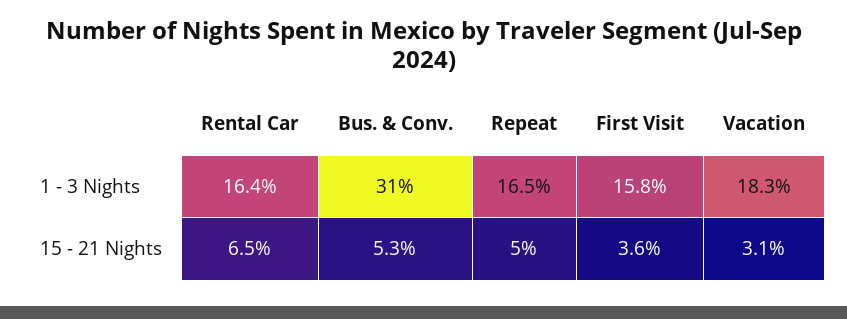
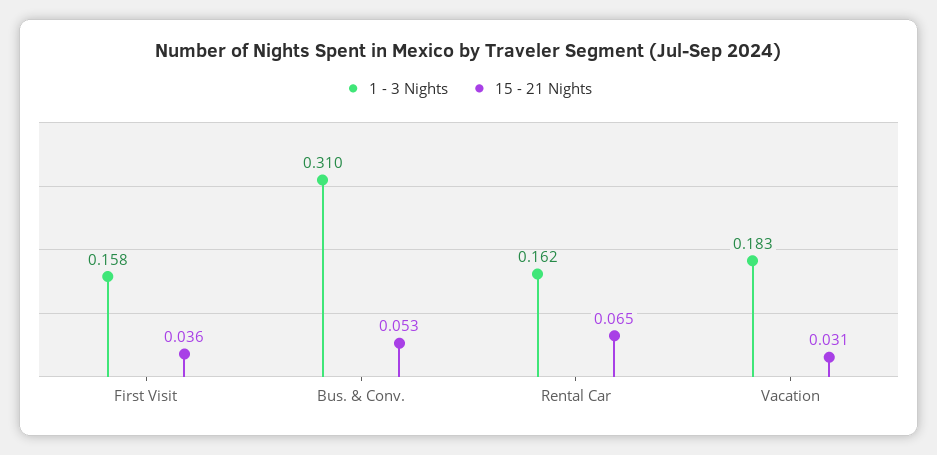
  {
    "1 - 3 Nights": {
-     "Rental Car": 0.164,
+     "Rental Car": 0.162,
      "Bus. & Conv.": 0.31,
-     "Repeat": 0.165,
      "First Visit": 0.158,
      "Vacation": 0.183
    },
    "15 - 21 Nights": {
      "Rental Car": 0.065,
      "Bus. & Conv.": 0.053,
-     "Repeat": 0.05,
      "First Visit": 0.036,
      "Vacation": 0.031
    }
  }

